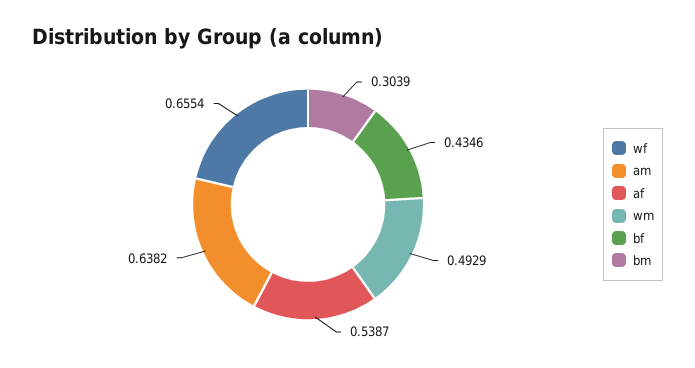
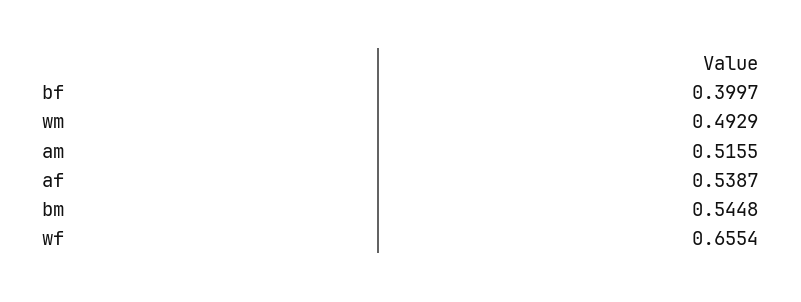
  {
    "wf": 0.6554,
-   "am": 0.6382,
+   "am": 0.5155,
    "af": 0.5387,
    "wm": 0.4929,
-   "bf": 0.4346,
+   "bf": 0.3997,
-   "bm": 0.3039
+   "bm": 0.5448
  }

